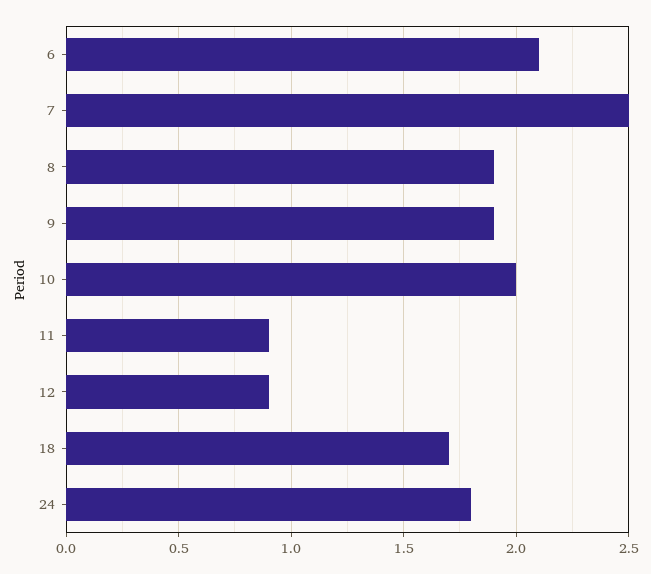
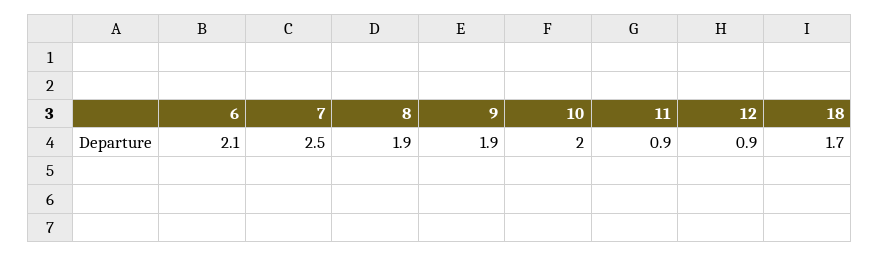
  {
    "6": 2.1,
    "7": 2.5,
    "8": 1.9,
    "9": 1.9,
    "10": 2,
    "11": 0.9,
    "12": 0.9,
-   "18": 1.7,
+   "18": 1.7
-   "24": 1.8
  }

